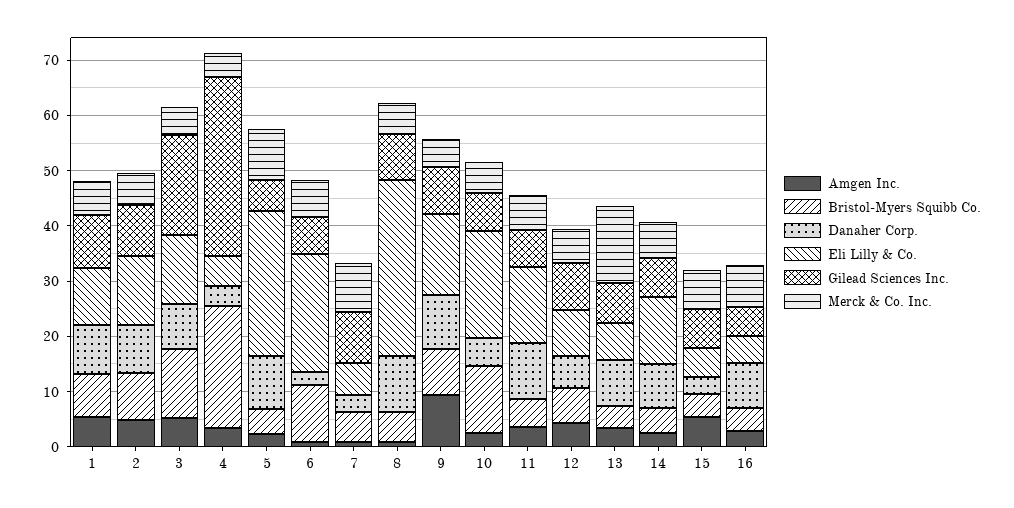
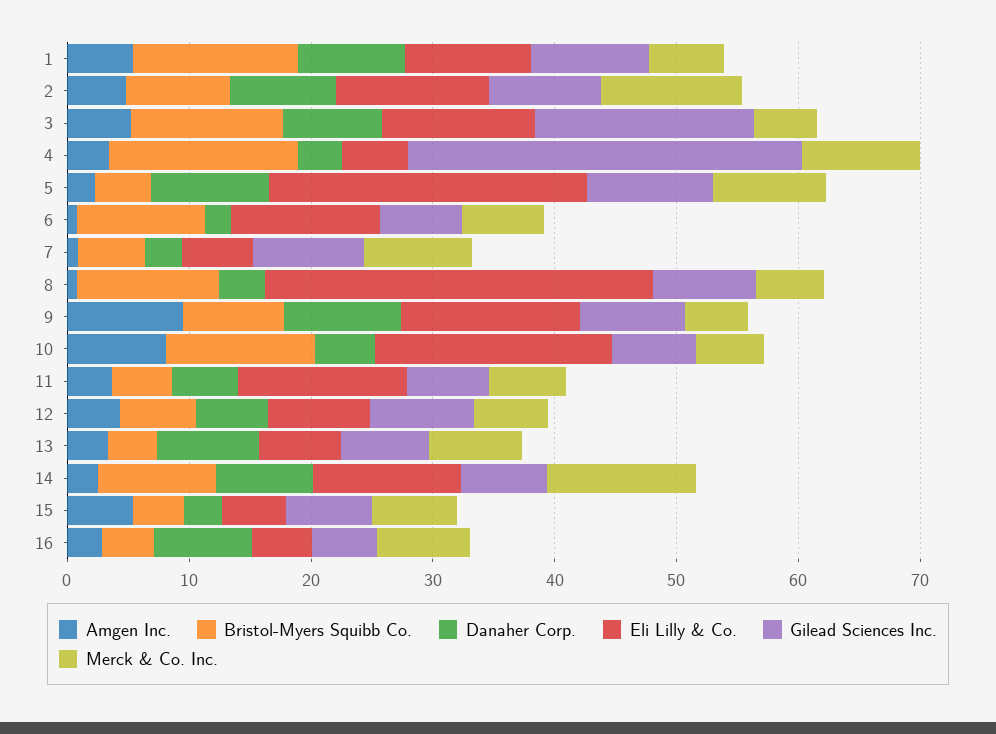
  {
    "Amgen Inc.": {
      "1": 6,
      "2": 4,
      "3": 6,
      "4": 4,
      "5": 2,
      "6": 0,
      "7": 0,
      "8": 0,
      "9": 10,
-     "10": 2,
+     "10": 8,
      "11": 4,
      "12": 4,
      "13": 4,
      "14": 2,
      "15": 6,
      "16": 2
    },
    "Bristol-Myers Squibb Co.": {
-     "1": 8,
+     "1": 14,
      "2": 8,
      "3": 12,
-     "4": 22,
+     "4": 16,
      "5": 4,
      "6": 10,
      "7": 6,
-     "8": 6,
+     "8": 12,
      "9": 8,
      "10": 12,
      "11": 4,
      "12": 6,
      "13": 4,
-     "14": 4,
+     "14": 10,
      "15": 4,
      "16": 4
    },
    "Danaher Corp.": {
      "1": 8,
      "2": 8,
      "3": 8,
      "4": 4,
      "5": 10,
      "6": 2,
      "7": 4,
-     "8": 10,
+     "8": 4,
      "9": 10,
      "10": 6,
-     "11": 10,
+     "11": 6,
      "12": 6,
      "13": 8,
      "14": 8,
      "15": 4,
      "16": 8
    },
    "Eli Lilly & Co.": {
      "1": 10,
      "2": 12,
      "3": 12,
      "4": 6,
      "5": 26,
-     "6": 22,
+     "6": 12,
      "7": 6,
      "8": 32,
      "9": 14,
      "10": 20,
      "11": 14,
      "12": 8,
      "13": 6,
      "14": 12,
      "15": 6,
      "16": 4
    },
    "Gilead Sciences Inc.": {
      "1": 10,
      "2": 10,
      "3": 18,
      "4": 32,
-     "5": 6,
+     "5": 10,
      "6": 6,
      "7": 10,
      "8": 8,
      "9": 8,
      "10": 6,
      "11": 6,
      "12": 8,
      "13": 8,
      "14": 8,
      "15": 8,
      "16": 6
    },
    "Merck & Co. Inc.": {
      "1": 6,
-     "2": 6,
+     "2": 12,
      "3": 6,
-     "4": 4,
+     "4": 10,
      "5": 10,
      "6": 6,
      "7": 8,
      "8": 6,
      "9": 6,
      "10": 6,
      "11": 6,
      "12": 6,
-     "13": 14,
+     "13": 8,
-     "14": 6,
+     "14": 12,
      "15": 6,
      "16": 8
    }
  }

